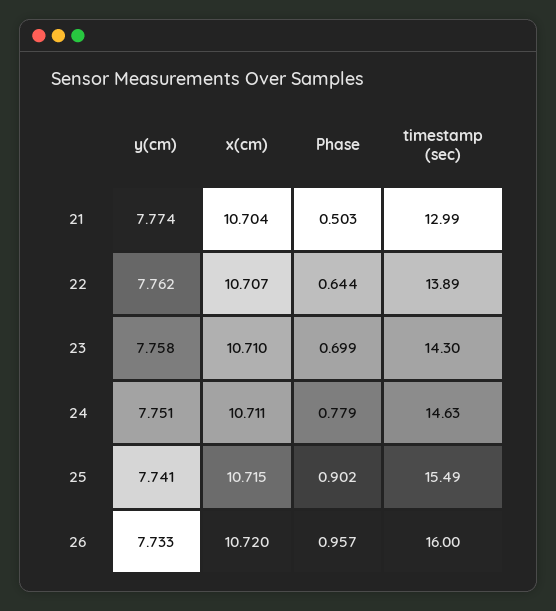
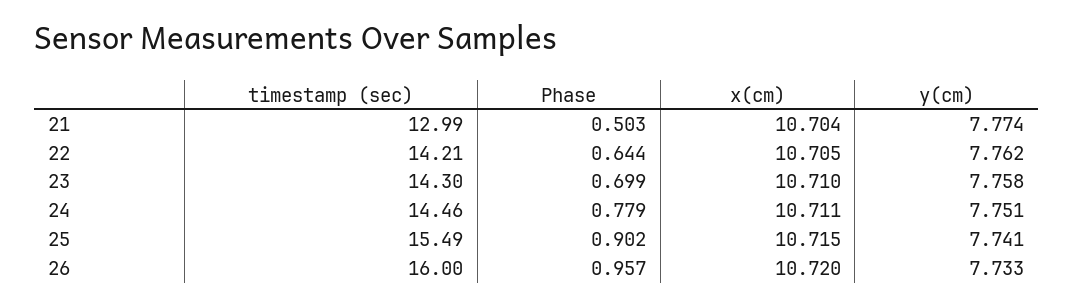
  {
    "y(cm)": {
      "21": 7.774,
      "22": 7.762,
      "23": 7.758,
      "24": 7.751,
      "25": 7.741,
      "26": 7.733
    },
    "x(cm)": {
      "21": 10.704,
-     "22": 10.707,
+     "22": 10.705,
      "23": 10.71,
      "24": 10.711,
      "25": 10.715,
      "26": 10.72
    },
    "Phase": {
      "21": 0.503,
      "22": 0.644,
      "23": 0.699,
      "24": 0.779,
      "25": 0.902,
      "26": 0.957
    },
    "timestamp (sec)": {
      "21": 12.99,
-     "22": 13.89,
+     "22": 14.21,
      "23": 14.3,
-     "24": 14.63,
+     "24": 14.46,
      "25": 15.49,
      "26": 16
    }
  }

